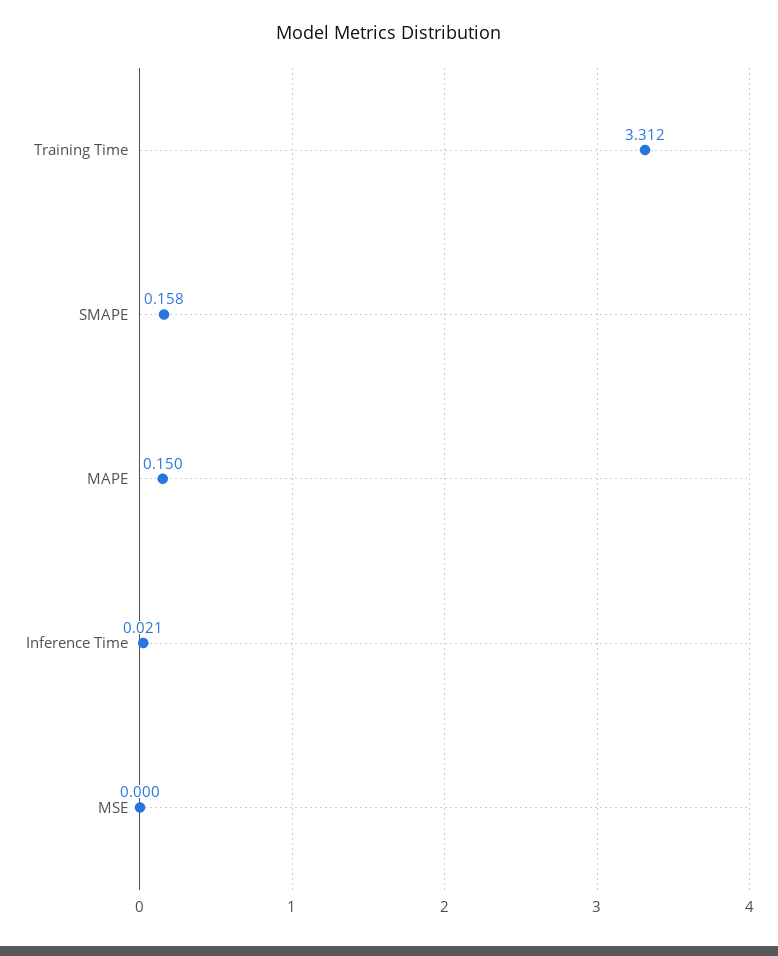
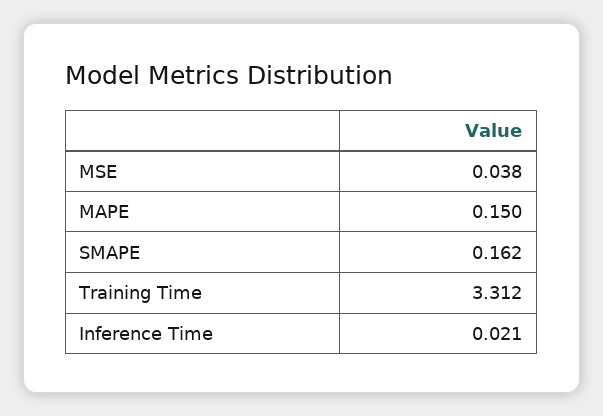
  {
    "Training Time": 3.312,
-   "SMAPE": 0.158,
+   "SMAPE": 0.162,
    "MAPE": 0.15,
    "Inference Time": 0.021,
-   "MSE": 0
+   "MSE": 0.038
  }

